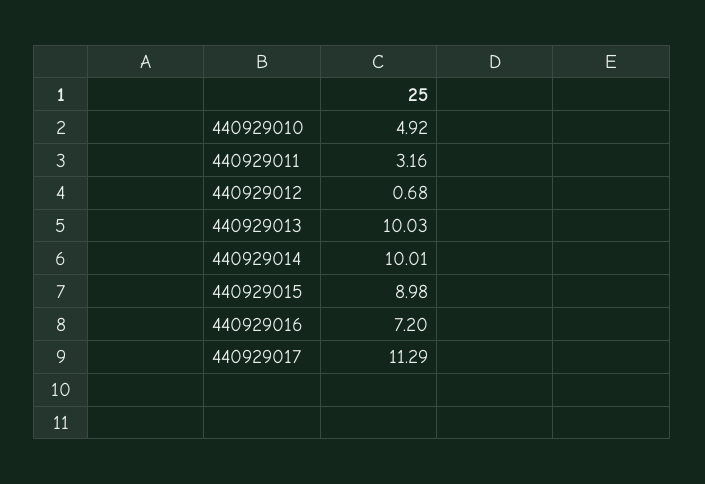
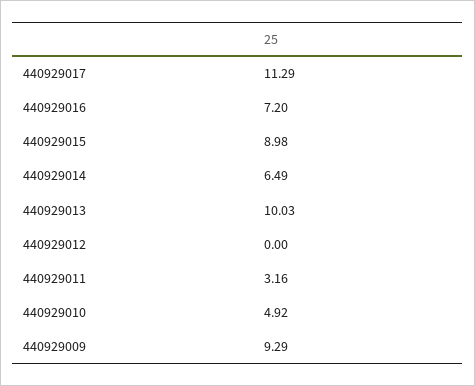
  {
    "440929010": 4.92,
    "440929011": 3.16,
-   "440929012": 0.68,
+   "440929012": 0,
    "440929013": 10.03,
-   "440929014": 10.01,
+   "440929014": 6.49,
    "440929015": 8.98,
    "440929016": 7.2,
-   "440929017": 11.29
+   "440929017": 11.29,
+   "440929009": 9.29
  }

